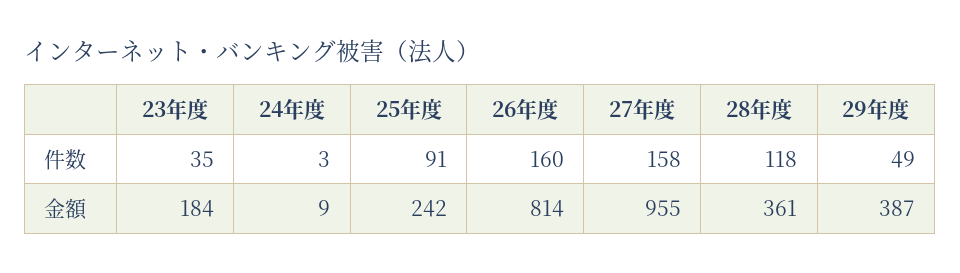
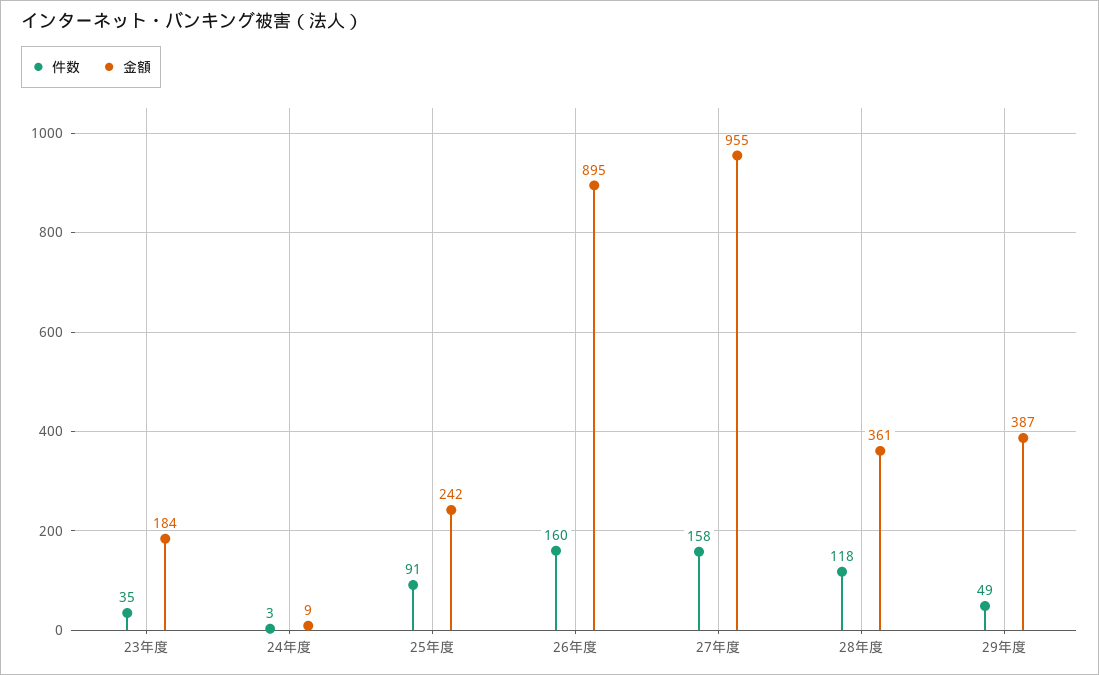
  {
    "件数": {
      "23年度": 35,
      "24年度": 3,
      "25年度": 91,
      "26年度": 160,
      "27年度": 158,
      "28年度": 118,
      "29年度": 49
    },
    "金額": {
      "23年度": 184,
      "24年度": 9,
      "25年度": 242,
-     "26年度": 814,
+     "26年度": 895,
      "27年度": 955,
      "28年度": 361,
      "29年度": 387
    }
  }

